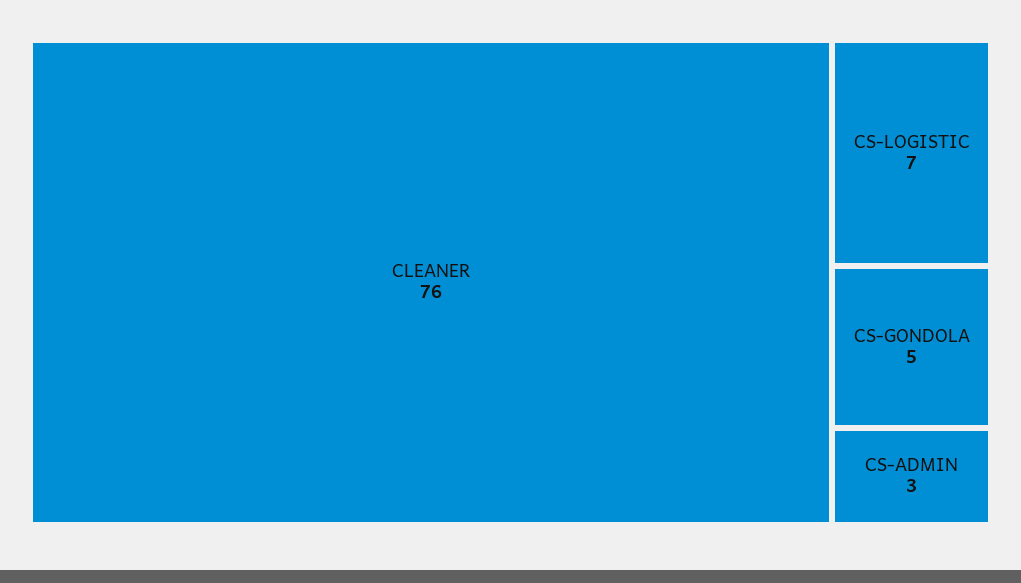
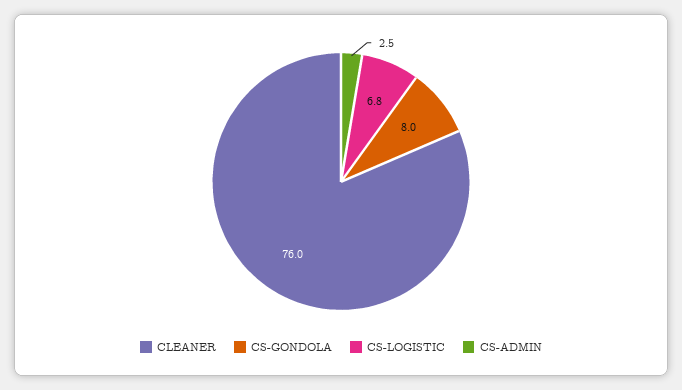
  {
    "CLEANER": 76,
    "CS-LOGISTIC": 6.8,
-   "CS-GONDOLA": 5,
+   "CS-GONDOLA": 8,
    "CS-ADMIN": 2.5
  }

